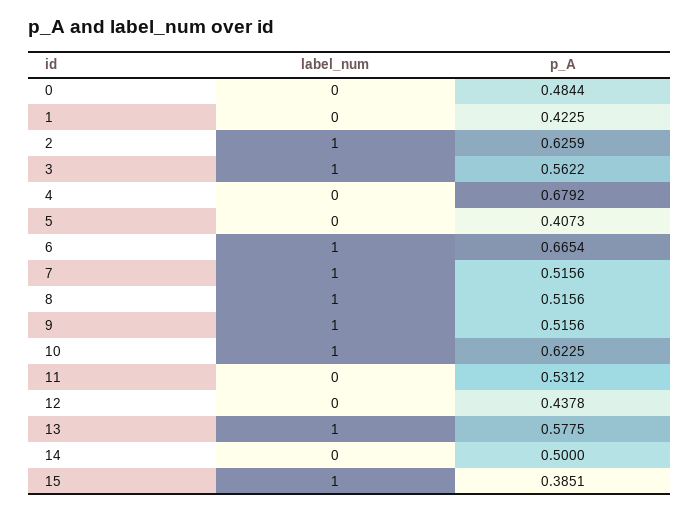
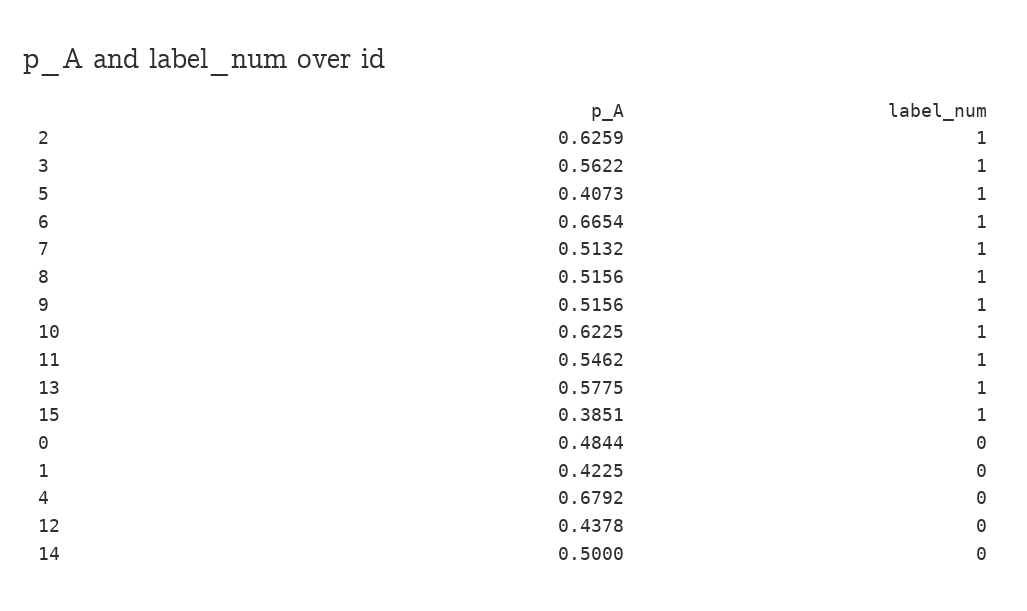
  {
    "label_num": {
      "0": 0,
      "1": 0,
      "2": 1,
      "3": 1,
      "4": 0,
-     "5": 0,
+     "5": 1,
      "6": 1,
      "7": 1,
      "8": 1,
      "9": 1,
      "10": 1,
-     "11": 0,
+     "11": 1,
      "12": 0,
      "13": 1,
      "14": 0,
      "15": 1
    },
    "p_A": {
      "0": 0.4844,
      "1": 0.4225,
      "2": 0.6259,
      "3": 0.5622,
      "4": 0.6792,
      "5": 0.4073,
      "6": 0.6654,
-     "7": 0.5156,
+     "7": 0.5132,
      "8": 0.5156,
      "9": 0.5156,
      "10": 0.6225,
-     "11": 0.5312,
+     "11": 0.5462,
      "12": 0.4378,
      "13": 0.5775,
      "14": 0.5,
      "15": 0.3851
    }
  }

